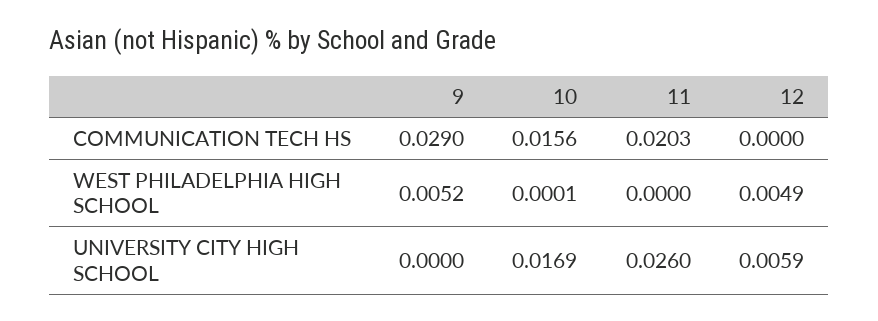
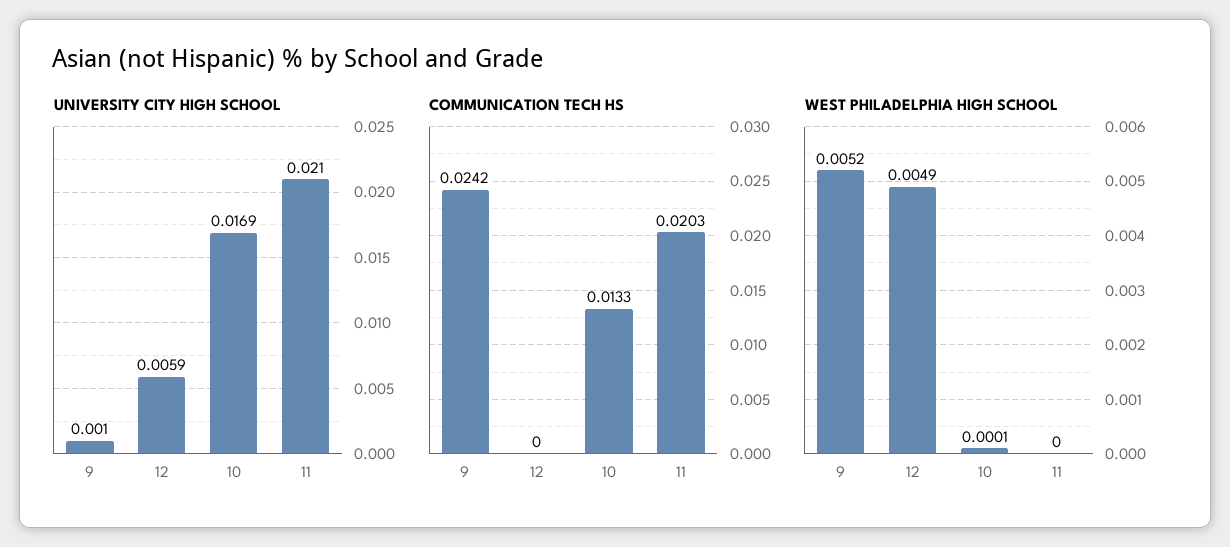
  {
    "COMMUNICATION TECH HS": {
-     "9": 0.029,
+     "9": 0.0242,
-     "10": 0.0156,
+     "10": 0.0133,
      "11": 0.0203,
      "12": 0
    },
    "WEST PHILADELPHIA HIGH SCHOOL": {
      "9": 0.0052,
      "10": 0.0001,
      "11": 0,
      "12": 0.0049
    },
    "UNIVERSITY CITY HIGH SCHOOL": {
-     "9": 0,
+     "9": 0.001,
      "10": 0.0169,
-     "11": 0.026,
+     "11": 0.021,
      "12": 0.0059
    }
  }

